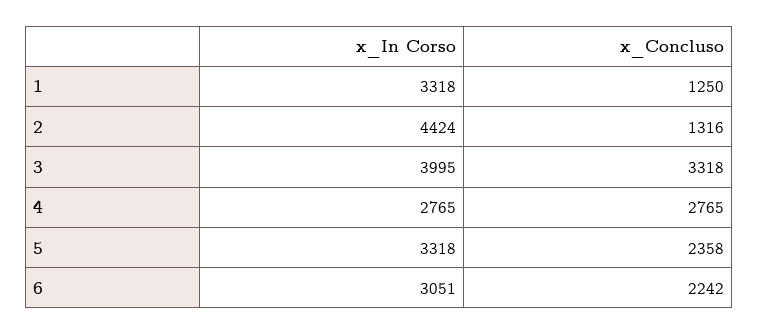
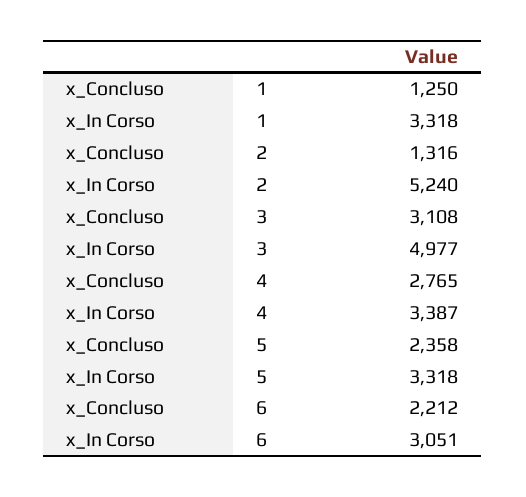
  {
    "x_In Corso": {
      "1": 3318,
-     "2": 4424,
+     "2": 5240,
-     "3": 3995,
+     "3": 4977,
-     "4": 2765,
+     "4": 3387,
      "5": 3318,
      "6": 3051
    },
    "x_Concluso": {
      "1": 1250,
      "2": 1316,
-     "3": 3318,
+     "3": 3108,
      "4": 2765,
      "5": 2358,
-     "6": 2242
+     "6": 2212
    }
  }

